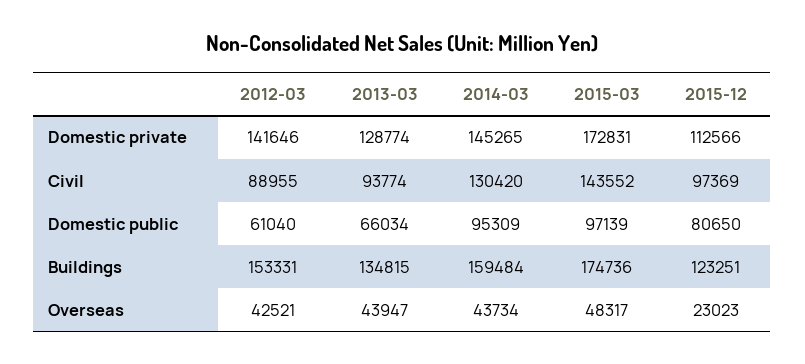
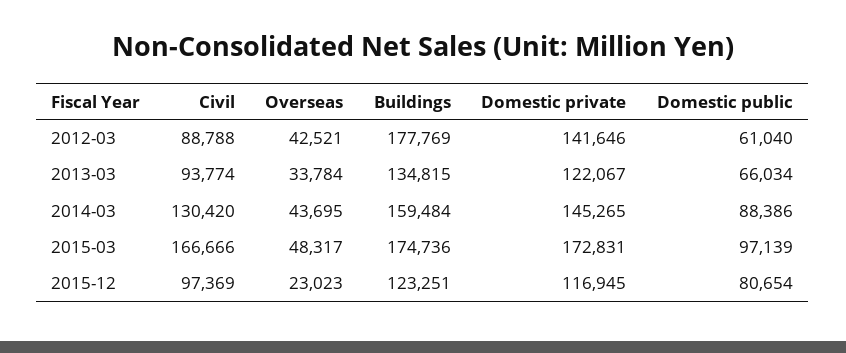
  {
    "2012-03": {
      "Domestic private": 141646,
-     "Civil": 88955,
+     "Civil": 88788,
      "Domestic public": 61040,
-     "Buildings": 153331,
+     "Buildings": 177769,
      "Overseas": 42521
    },
    "2013-03": {
-     "Domestic private": 128774,
+     "Domestic private": 122067,
      "Civil": 93774,
      "Domestic public": 66034,
      "Buildings": 134815,
-     "Overseas": 43947
+     "Overseas": 33784
    },
    "2014-03": {
      "Domestic private": 145265,
      "Civil": 130420,
-     "Domestic public": 95309,
+     "Domestic public": 88386,
      "Buildings": 159484,
-     "Overseas": 43734
+     "Overseas": 43695
    },
    "2015-03": {
      "Domestic private": 172831,
-     "Civil": 143552,
+     "Civil": 166666,
      "Domestic public": 97139,
      "Buildings": 174736,
      "Overseas": 48317
    },
    "2015-12": {
-     "Domestic private": 112566,
+     "Domestic private": 116945,
      "Civil": 97369,
-     "Domestic public": 80650,
+     "Domestic public": 80654,
      "Buildings": 123251,
      "Overseas": 23023
    }
  }

